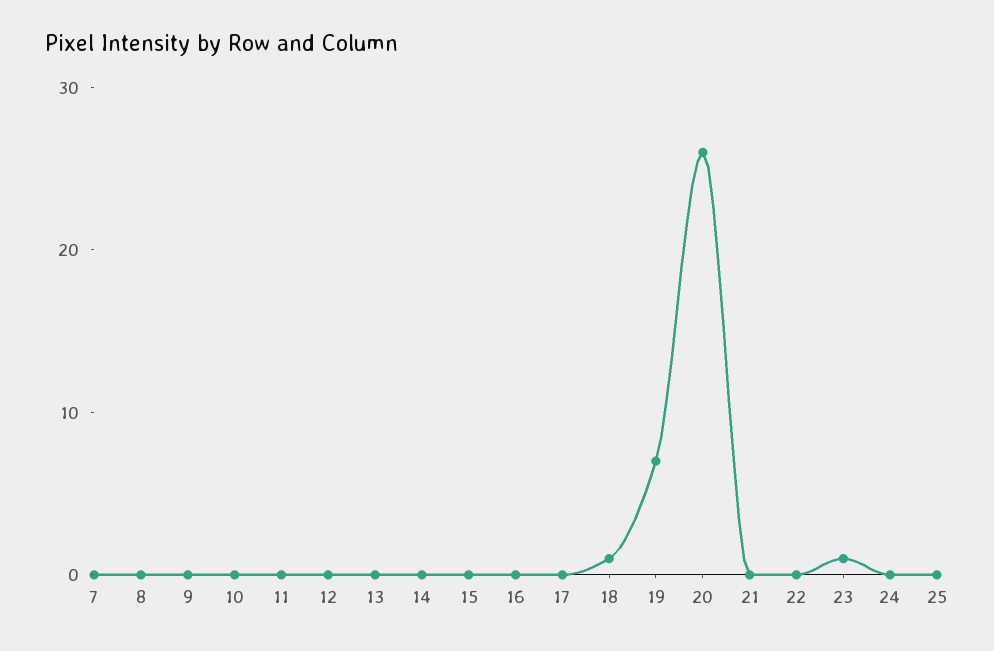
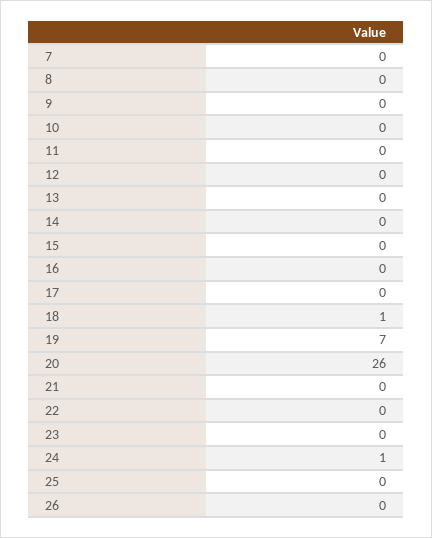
  {
    "7": 0,
    "8": 0,
    "9": 0,
    "10": 0,
    "11": 0,
    "12": 0,
    "13": 0,
    "14": 0,
    "15": 0,
    "16": 0,
    "17": 0,
    "18": 1,
    "19": 7,
    "20": 26,
    "21": 0,
    "22": 0,
-   "23": 1,
+   "23": 0,
-   "24": 0,
+   "24": 1,
-   "25": 0
+   "25": 0,
+   "26": 0
  }

